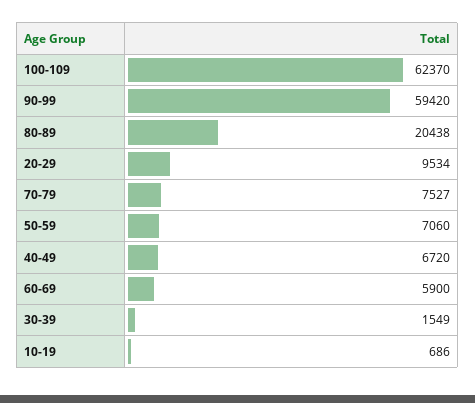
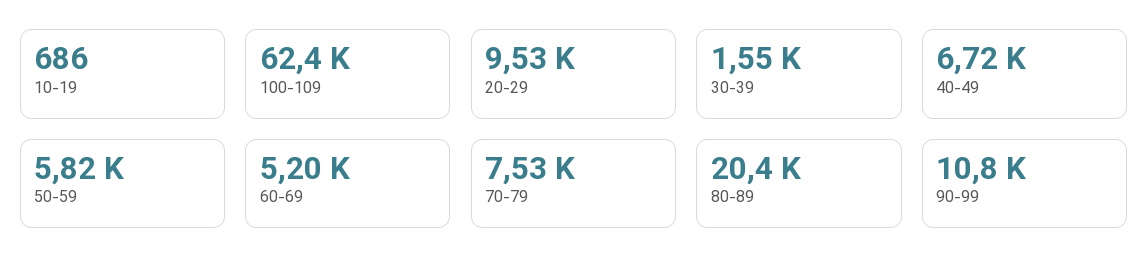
  {
    "100-109": 62370,
-   "90-99": 59420,
+   "90-99": 10800,
    "80-89": 20438,
    "20-29": 9534,
    "70-79": 7527,
-   "50-59": 7060,
+   "50-59": 5820,
    "40-49": 6720,
-   "60-69": 5900,
+   "60-69": 5200,
    "30-39": 1549,
    "10-19": 686
  }

